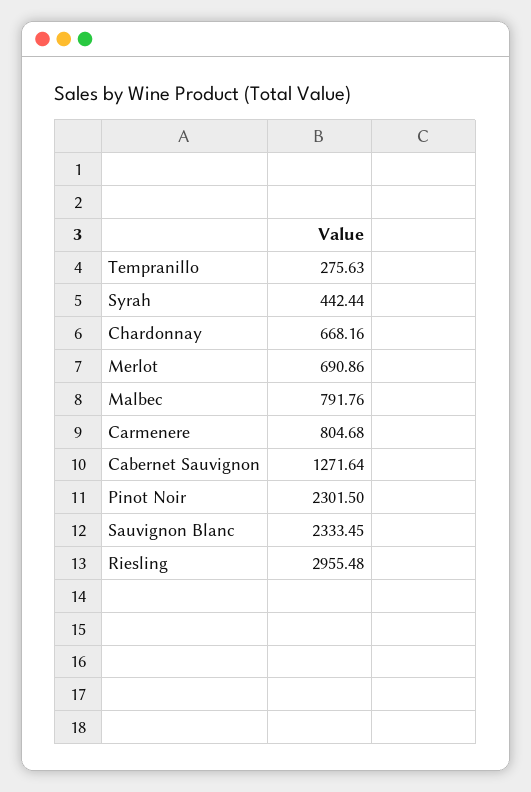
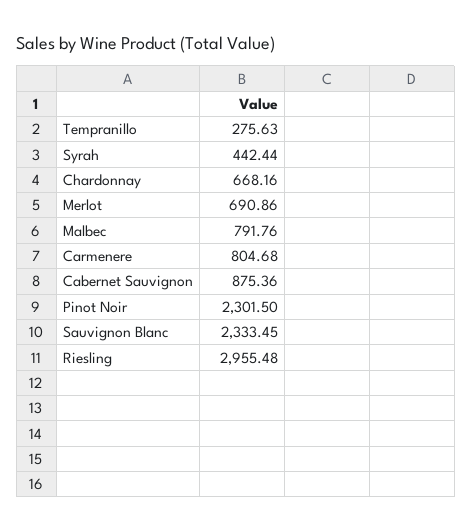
  {
    "Tempranillo": 275.63,
    "Syrah": 442.44,
    "Chardonnay": 668.16,
    "Merlot": 690.86,
    "Malbec": 791.76,
    "Carmenere": 804.68,
-   "Cabernet Sauvignon": 1271.64,
+   "Cabernet Sauvignon": 875.36,
    "Pinot Noir": 2301.5,
    "Sauvignon Blanc": 2333.45,
    "Riesling": 2955.48
  }

